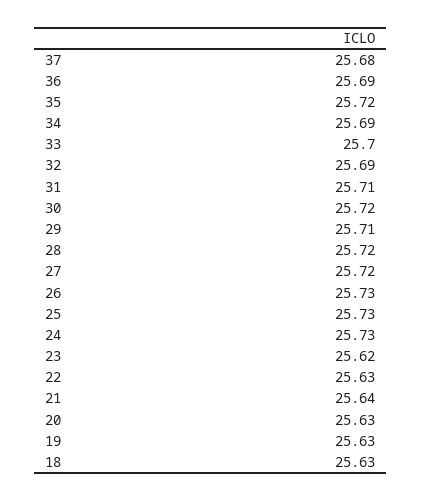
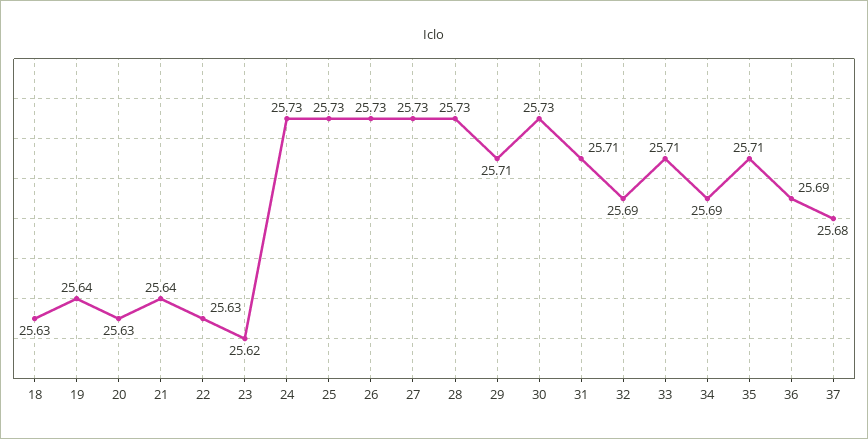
  {
    "37": 25.68,
    "36": 25.69,
-   "35": 25.72,
+   "35": 25.71,
    "34": 25.69,
-   "33": 25.7,
+   "33": 25.71,
    "32": 25.69,
    "31": 25.71,
-   "30": 25.72,
+   "30": 25.73,
    "29": 25.71,
-   "28": 25.72,
+   "28": 25.73,
-   "27": 25.72,
+   "27": 25.73,
    "26": 25.73,
    "25": 25.73,
    "24": 25.73,
    "23": 25.62,
    "22": 25.63,
    "21": 25.64,
    "20": 25.63,
-   "19": 25.63,
+   "19": 25.64,
    "18": 25.63
  }

